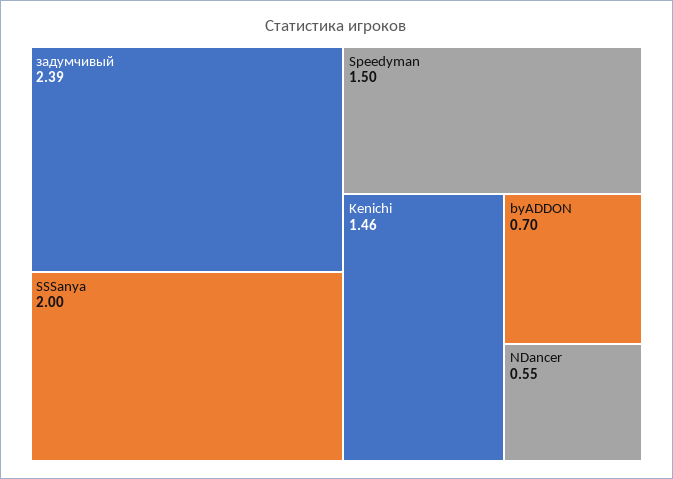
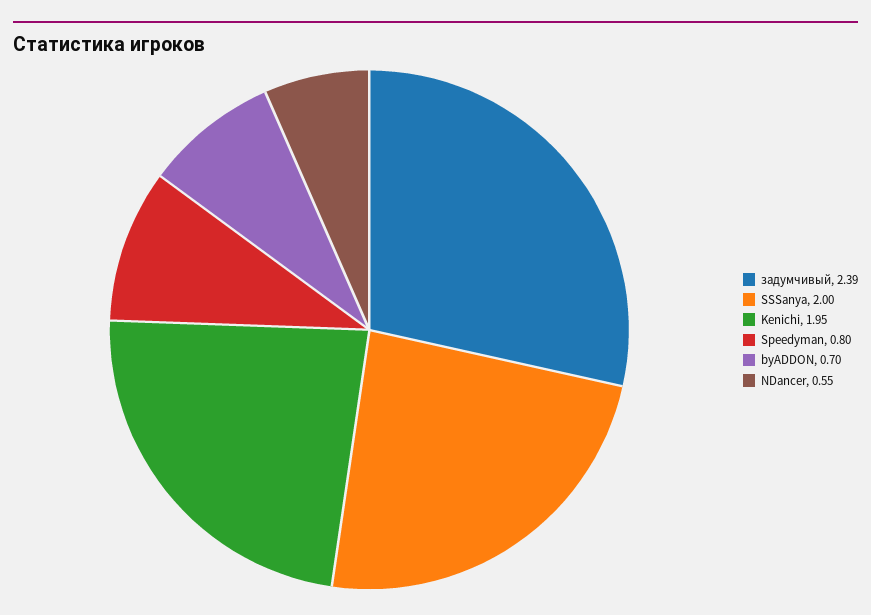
  {
    "задумчивый": 2.39,
    "SSSanya": 2,
-   "Speedyman": 1.5,
+   "Speedyman": 0.8,
-   "Kenichi": 1.46,
+   "Kenichi": 1.95,
    "byADDON": 0.7,
    "NDancer": 0.55
  }

